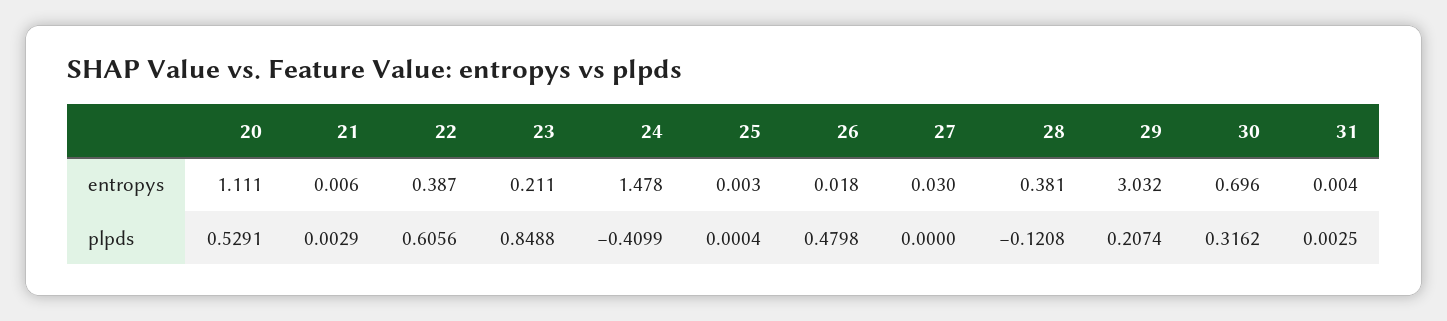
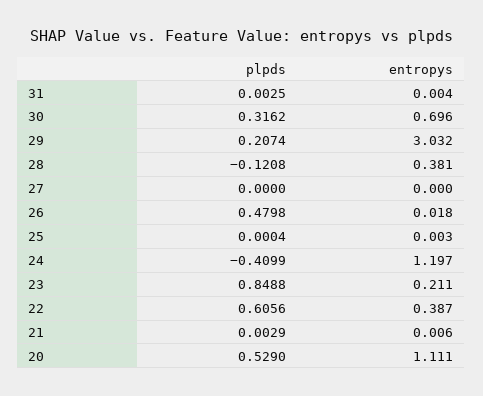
  {
    "20": {
      "entropys": 1.111,
-     "plpds": 0.5291
+     "plpds": 0.529
    },
    "21": {
      "entropys": 0.006,
      "plpds": 0.0029
    },
    "22": {
      "entropys": 0.387,
      "plpds": 0.6056
    },
    "23": {
      "entropys": 0.211,
      "plpds": 0.8488
    },
    "24": {
-     "entropys": 1.478,
+     "entropys": 1.197,
      "plpds": -0.4099
    },
    "25": {
      "entropys": 0.003,
      "plpds": 0.0004
    },
    "26": {
      "entropys": 0.018,
      "plpds": 0.4798
    },
    "27": {
-     "entropys": 0.03,
+     "entropys": 0,
      "plpds": 0
    },
    "28": {
      "entropys": 0.381,
      "plpds": -0.1208
    },
    "29": {
      "entropys": 3.032,
      "plpds": 0.2074
    },
    "30": {
      "entropys": 0.696,
      "plpds": 0.3162
    },
    "31": {
      "entropys": 0.004,
      "plpds": 0.0025
    }
  }

